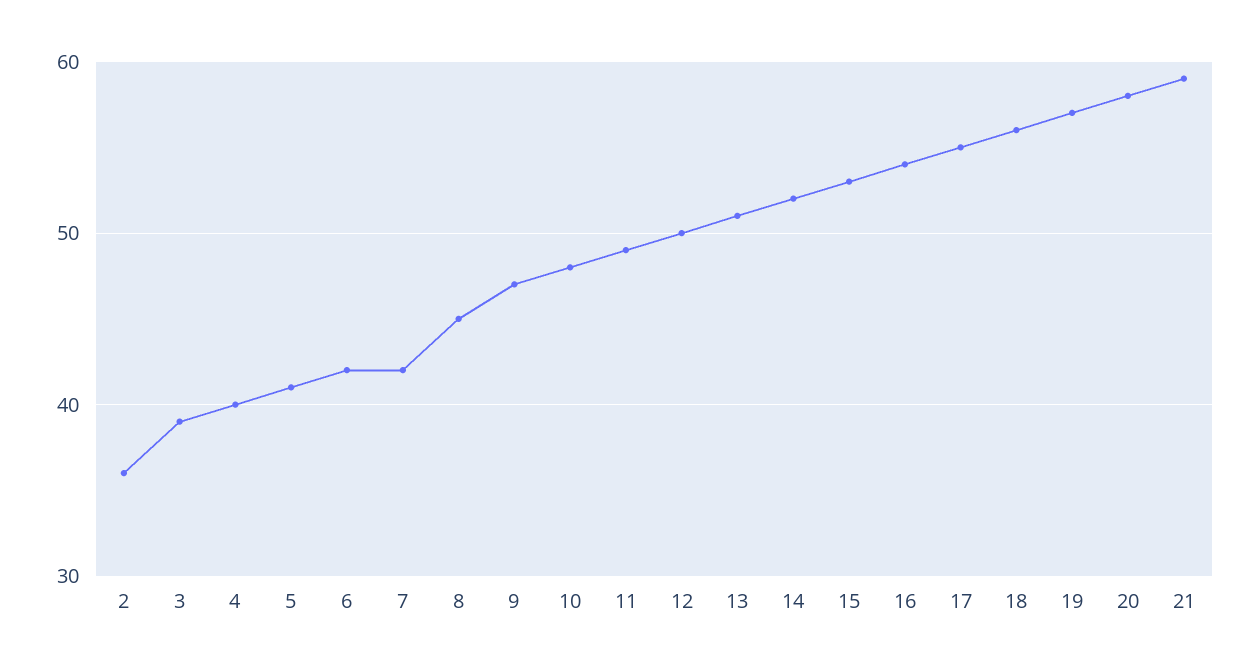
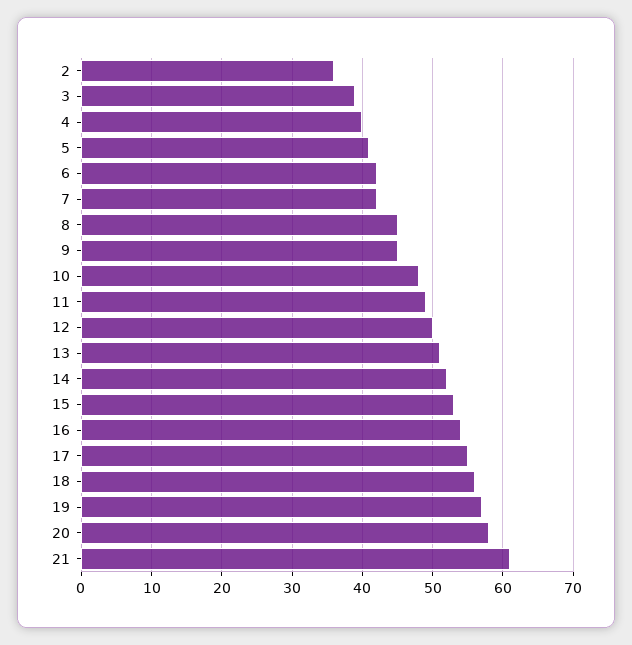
  {
    "2": 36,
    "3": 39,
    "4": 40,
    "5": 41,
    "6": 42,
    "7": 42,
    "8": 45,
-   "9": 47,
+   "9": 45,
    "10": 48,
    "11": 49,
    "12": 50,
    "13": 51,
    "14": 52,
    "15": 53,
    "16": 54,
    "17": 55,
    "18": 56,
    "19": 57,
    "20": 58,
-   "21": 59
+   "21": 61
  }

